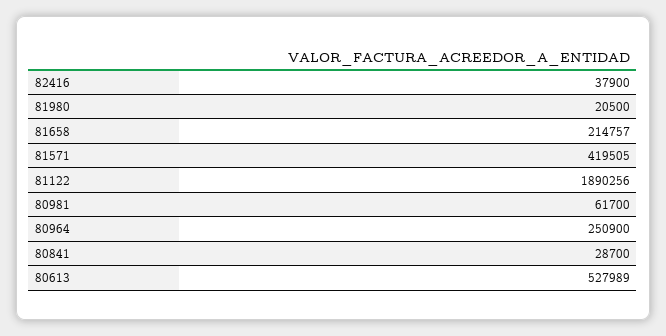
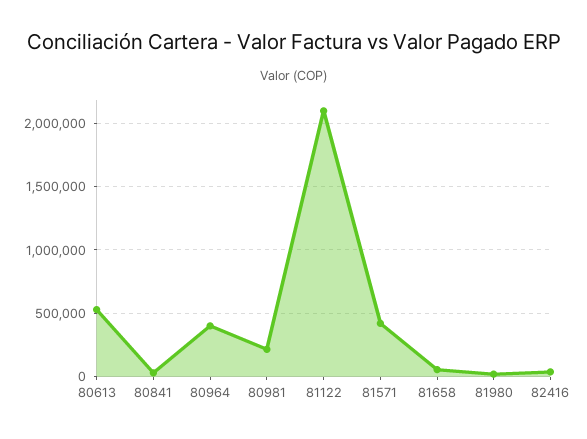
  {
    "82416": 37900,
    "81980": 20500,
-   "81658": 214757,
+   "81658": 50000,
    "81571": 419505,
-   "81122": 1890256,
+   "81122": 2100000,
-   "80981": 61700,
+   "80981": 200000,
-   "80964": 250900,
+   "80964": 400000,
    "80841": 28700,
    "80613": 527989
  }

